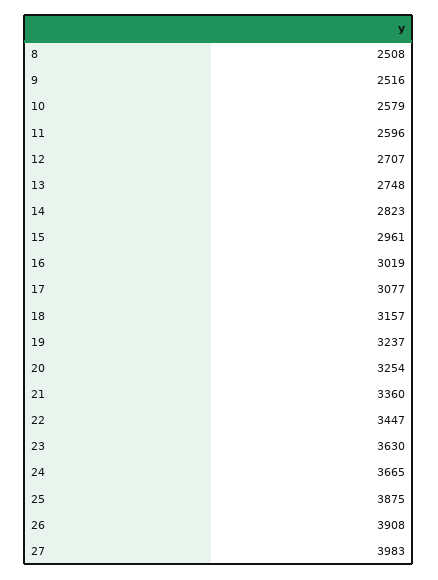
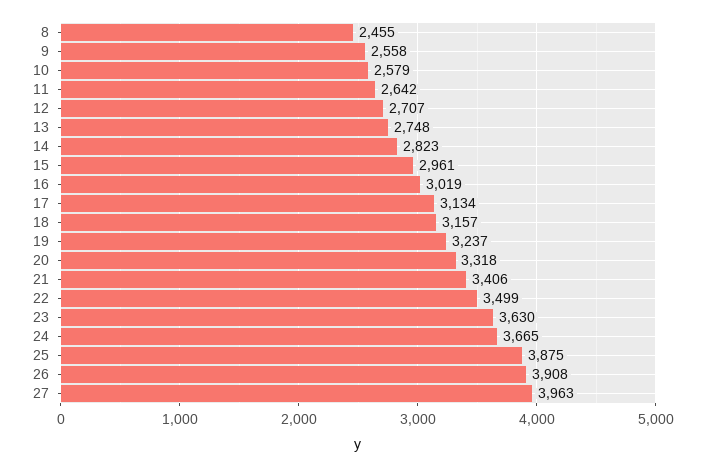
  {
-   "8": 2508,
+   "8": 2455,
-   "9": 2516,
+   "9": 2558,
    "10": 2579,
-   "11": 2596,
+   "11": 2642,
    "12": 2707,
    "13": 2748,
    "14": 2823,
    "15": 2961,
    "16": 3019,
-   "17": 3077,
+   "17": 3134,
    "18": 3157,
    "19": 3237,
-   "20": 3254,
+   "20": 3318,
-   "21": 3360,
+   "21": 3406,
-   "22": 3447,
+   "22": 3499,
    "23": 3630,
    "24": 3665,
    "25": 3875,
    "26": 3908,
-   "27": 3983
+   "27": 3963
  }

